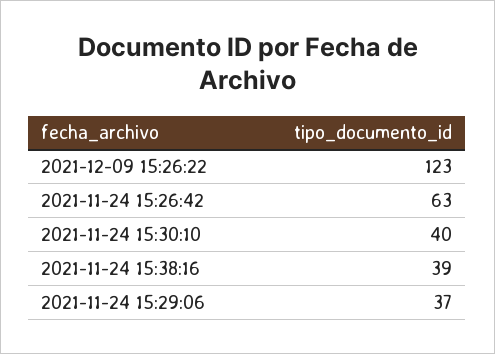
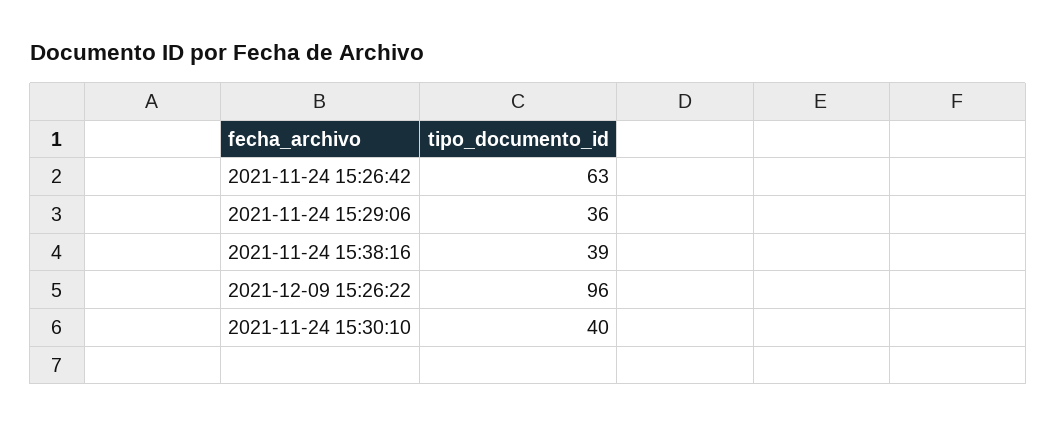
  {
-   "2021-12-09 15:26:22": 123,
+   "2021-12-09 15:26:22": 96,
    "2021-11-24 15:26:42": 63,
    "2021-11-24 15:30:10": 40,
    "2021-11-24 15:38:16": 39,
-   "2021-11-24 15:29:06": 37
+   "2021-11-24 15:29:06": 36
  }

